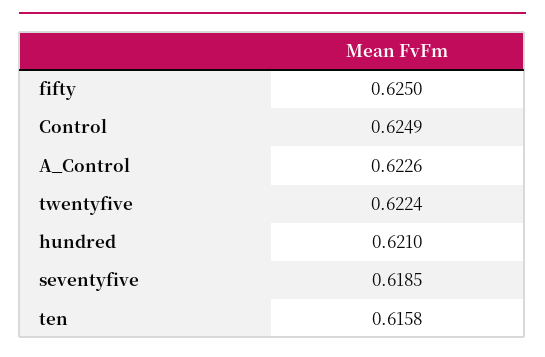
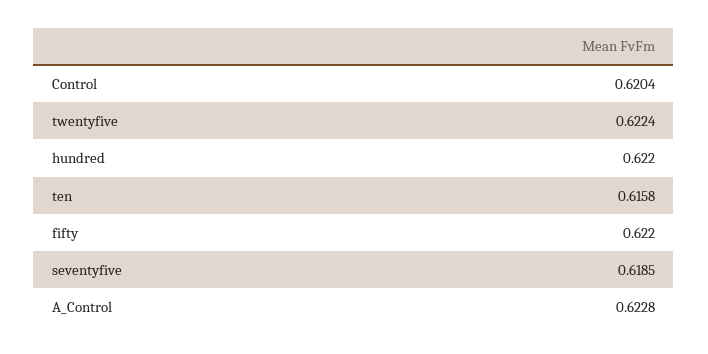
  {
-   "fifty": 0.625,
+   "fifty": 0.622,
-   "Control": 0.6249,
+   "Control": 0.6204,
-   "A_Control": 0.6226,
+   "A_Control": 0.6228,
    "twentyfive": 0.6224,
-   "hundred": 0.621,
+   "hundred": 0.622,
    "seventyfive": 0.6185,
    "ten": 0.6158
  }

